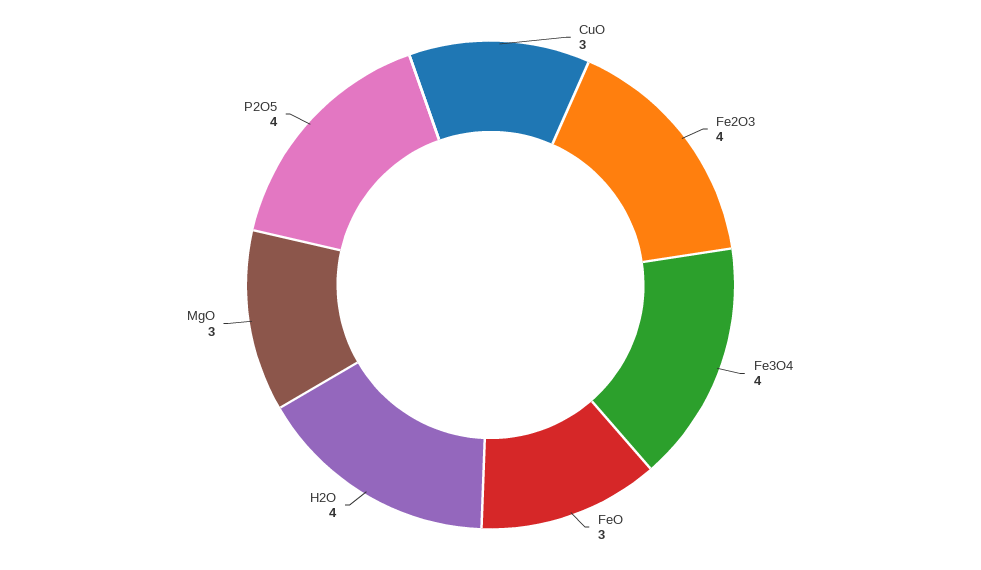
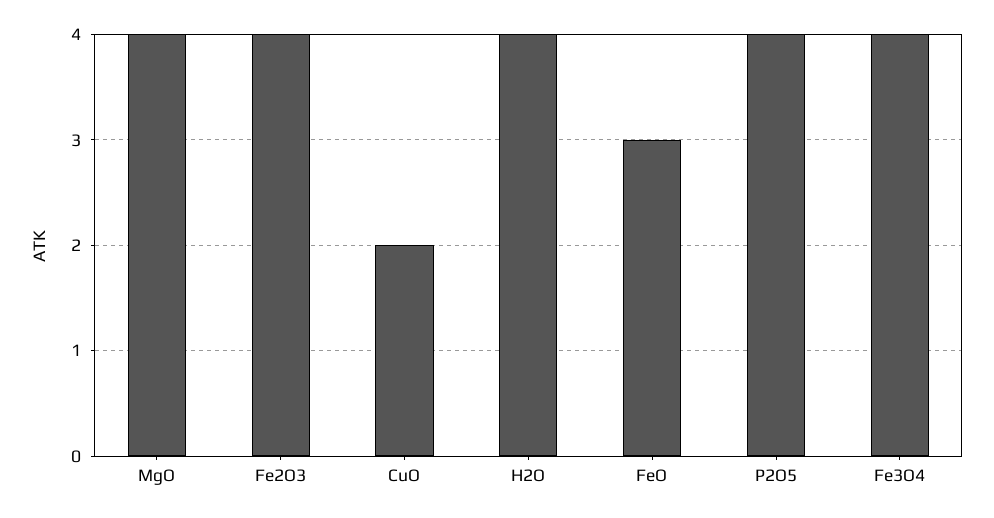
  {
-   "CuO": 3,
+   "CuO": 2,
    "Fe2O3": 4,
    "Fe3O4": 4,
    "FeO": 3,
    "H2O": 4,
-   "MgO": 3,
+   "MgO": 4,
    "P2O5": 4
  }

